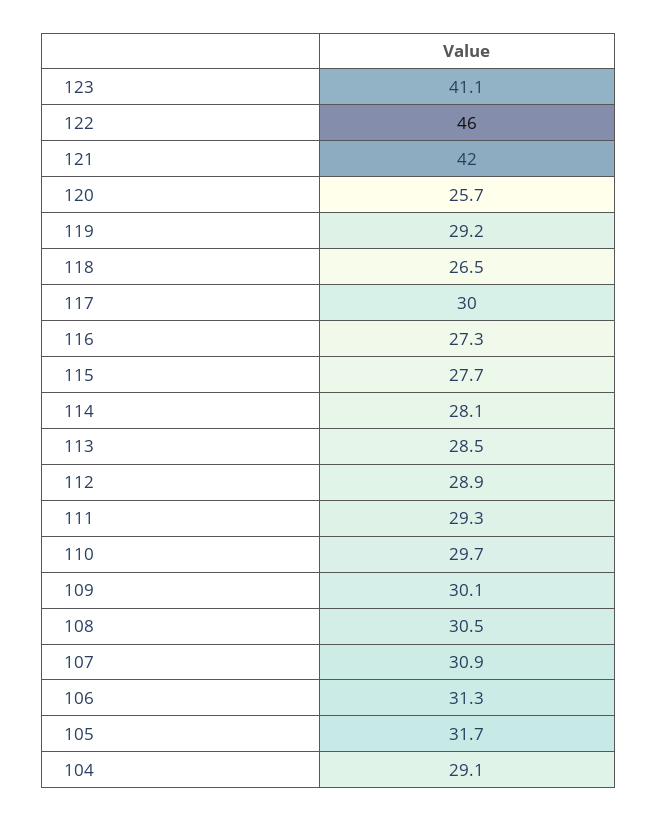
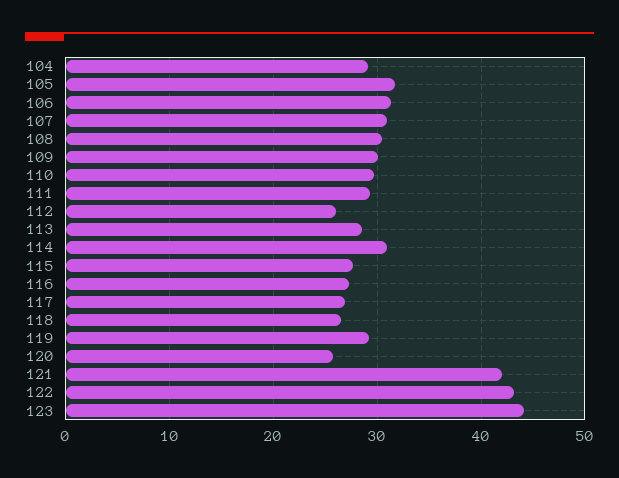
  {
-   "123": 41.1,
+   "123": 44,
-   "122": 46,
+   "122": 43,
    "121": 42,
    "120": 25.7,
    "119": 29.2,
    "118": 26.5,
-   "117": 30,
+   "117": 27,
    "116": 27.3,
    "115": 27.7,
-   "114": 28.1,
+   "114": 31,
    "113": 28.5,
-   "112": 28.9,
+   "112": 26,
    "111": 29.3,
    "110": 29.7,
    "109": 30.1,
    "108": 30.5,
    "107": 30.9,
    "106": 31.3,
    "105": 31.7,
    "104": 29.1
  }

